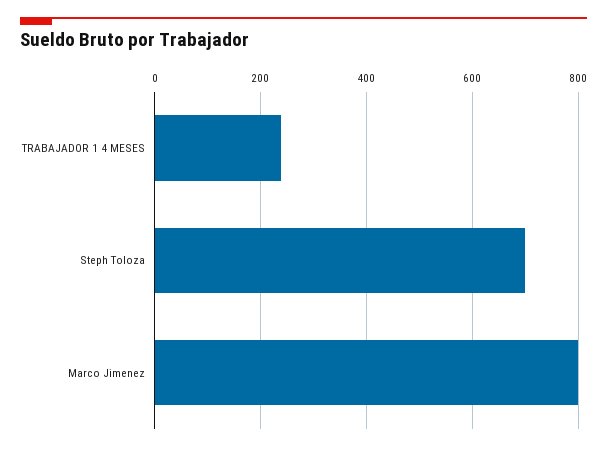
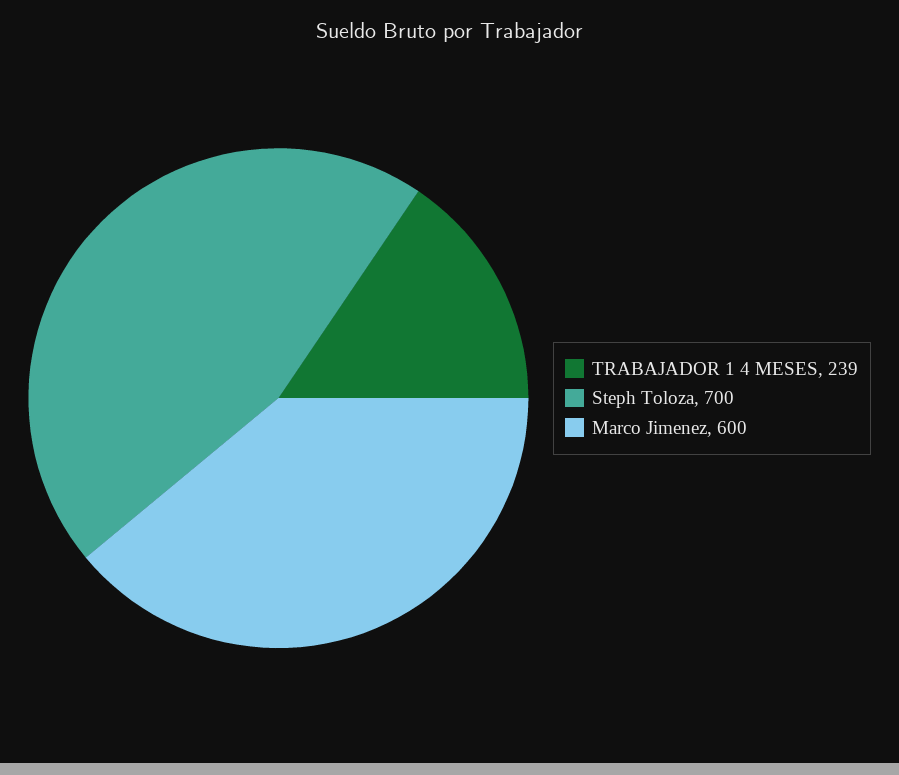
  {
    "TRABAJADOR 1 4 MESES": 239,
    "Steph Toloza": 700,
-   "Marco Jimenez": 800
+   "Marco Jimenez": 600
  }

